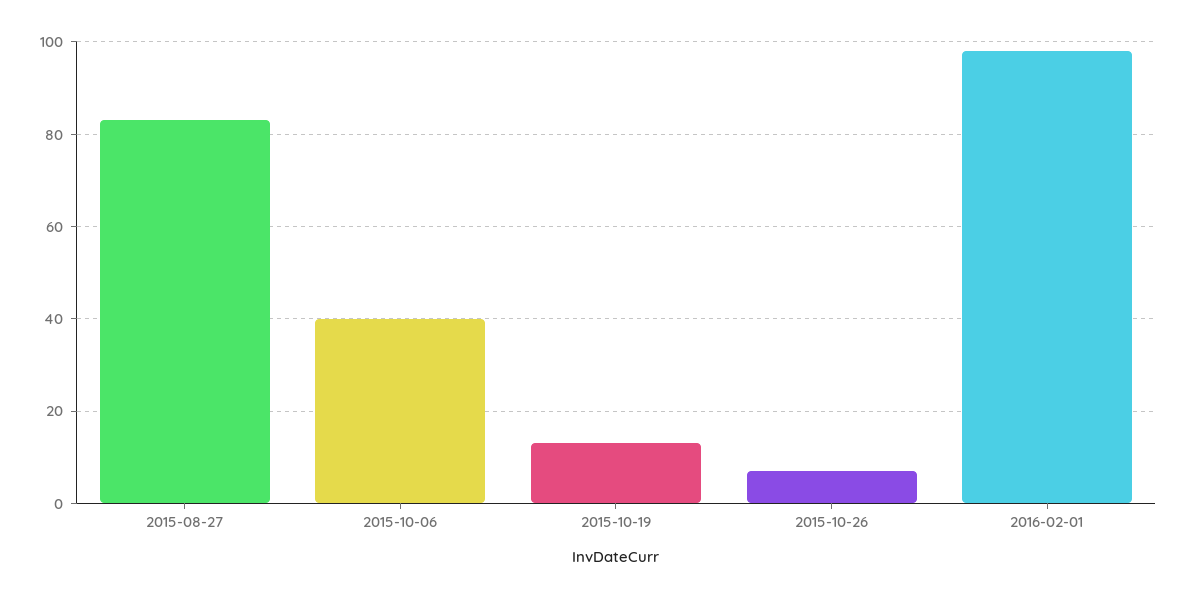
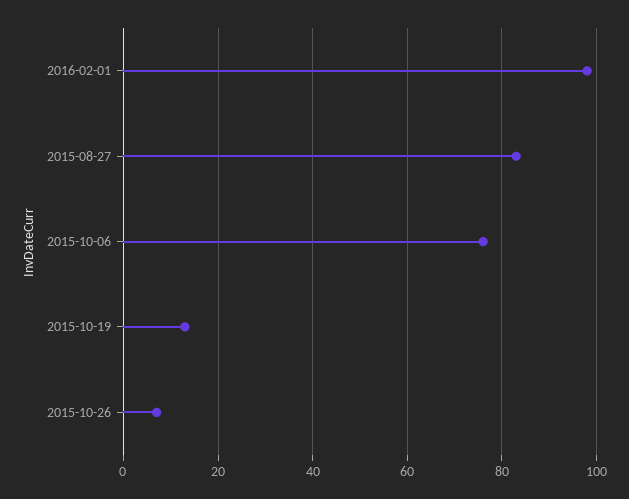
  {
    "2015-08-27": 85,
-   "2015-10-06": 40,
+   "2015-10-06": 75,
    "2015-10-19": 15,
    "2015-10-26": 5,
    "2016-02-01": 100
  }

